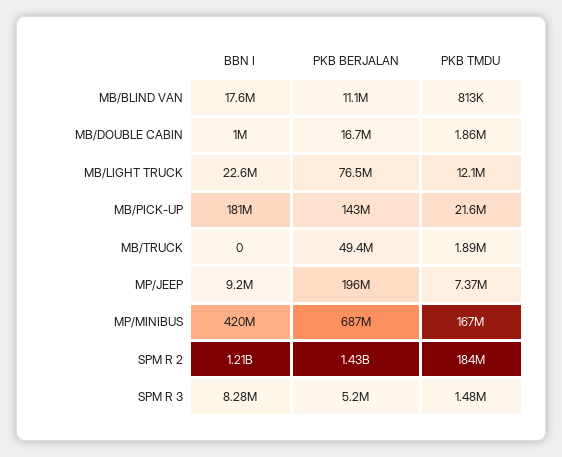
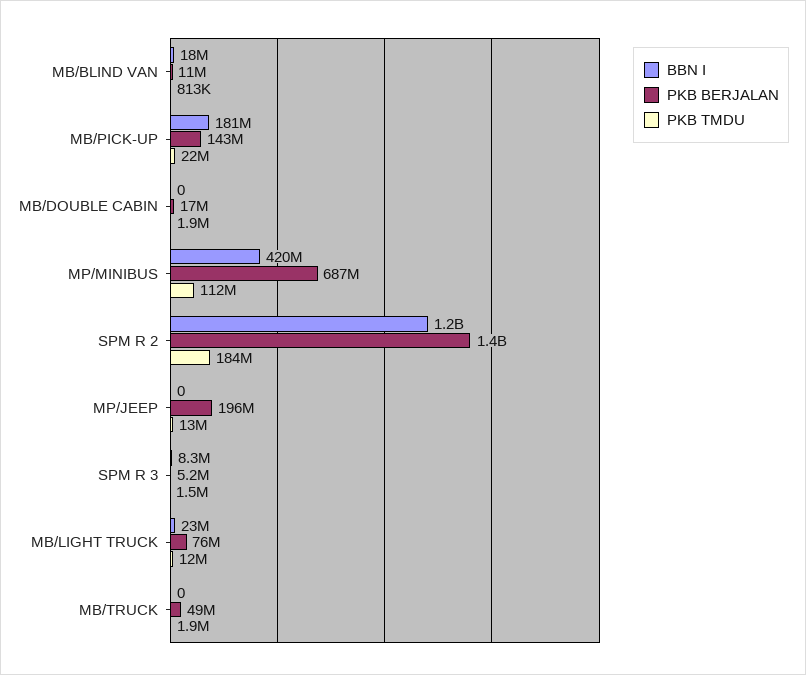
  {
    "BBN I": {
      "MB/BLIND VAN": 17600000,
-     "MB/DOUBLE CABIN": 1000000,
+     "MB/DOUBLE CABIN": 0,
      "MB/LIGHT TRUCK": 22600000,
      "MB/PICK-UP": 181000000,
      "MB/TRUCK": 0,
-     "MP/JEEP": 9200000,
+     "MP/JEEP": 0,
      "MP/MINIBUS": 420000000,
      "SPM R 2": 1210000000,
      "SPM R 3": 8280000
    },
    "PKB BERJALAN": {
      "MB/BLIND VAN": 11100000,
      "MB/DOUBLE CABIN": 16700000,
      "MB/LIGHT TRUCK": 76500000,
      "MB/PICK-UP": 143000000,
      "MB/TRUCK": 49400000,
      "MP/JEEP": 196000000,
      "MP/MINIBUS": 687000000,
      "SPM R 2": 1430000000,
      "SPM R 3": 5200000
    },
    "PKB TMDU": {
      "MB/BLIND VAN": 813000,
      "MB/DOUBLE CABIN": 1860000,
      "MB/LIGHT TRUCK": 12100000,
      "MB/PICK-UP": 21600000,
      "MB/TRUCK": 1890000,
-     "MP/JEEP": 7370000,
+     "MP/JEEP": 13000000,
-     "MP/MINIBUS": 167000000,
+     "MP/MINIBUS": 112000000,
      "SPM R 2": 184000000,
      "SPM R 3": 1480000
    }
  }

